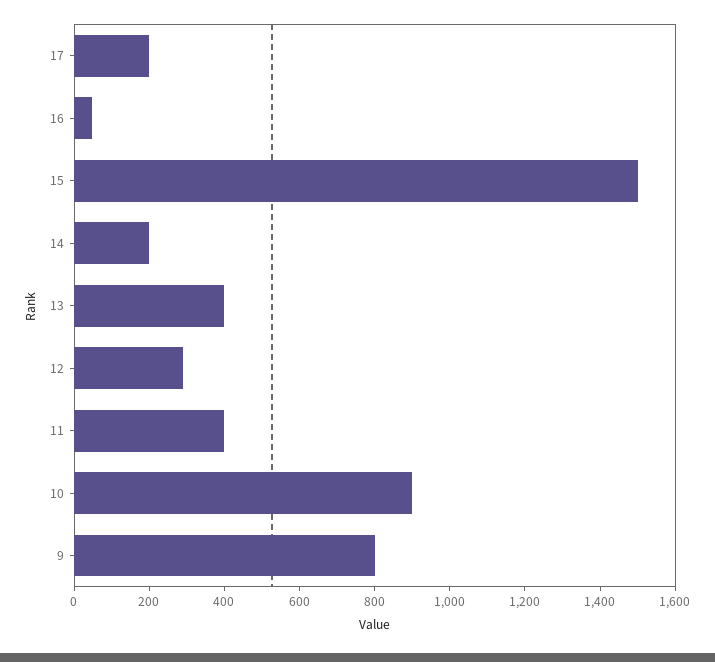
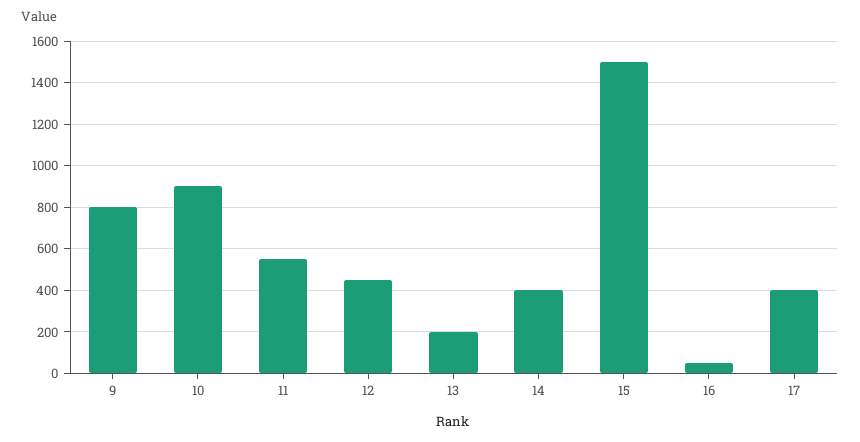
  {
-   "17": 200,
+   "17": 400,
    "16": 50,
    "15": 1500,
-   "14": 200,
+   "14": 400,
-   "13": 400,
+   "13": 200,
-   "12": 300,
+   "12": 450,
-   "11": 400,
+   "11": 550,
    "10": 900,
    "9": 800
  }

